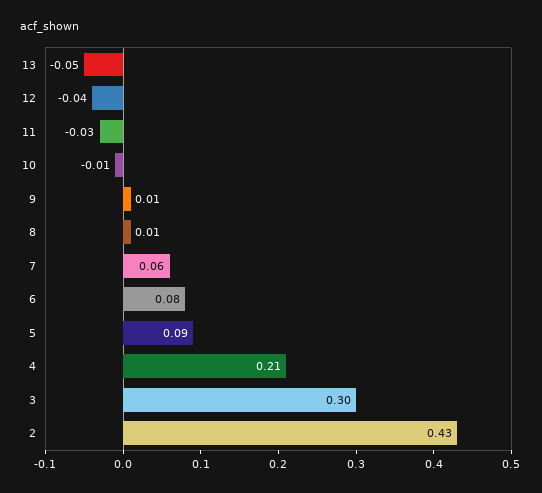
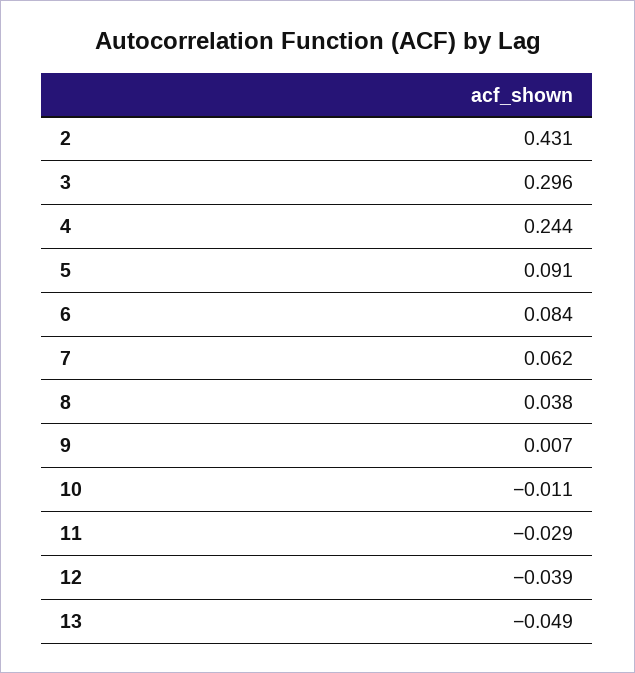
  {
    "13": -0.049,
    "12": -0.039,
    "11": -0.029,
    "10": -0.011,
    "9": 0.007,
-   "8": 0.01,
+   "8": 0.038,
    "7": 0.062,
    "6": 0.084,
    "5": 0.091,
-   "4": 0.21,
+   "4": 0.244,
    "3": 0.296,
    "2": 0.431
  }

